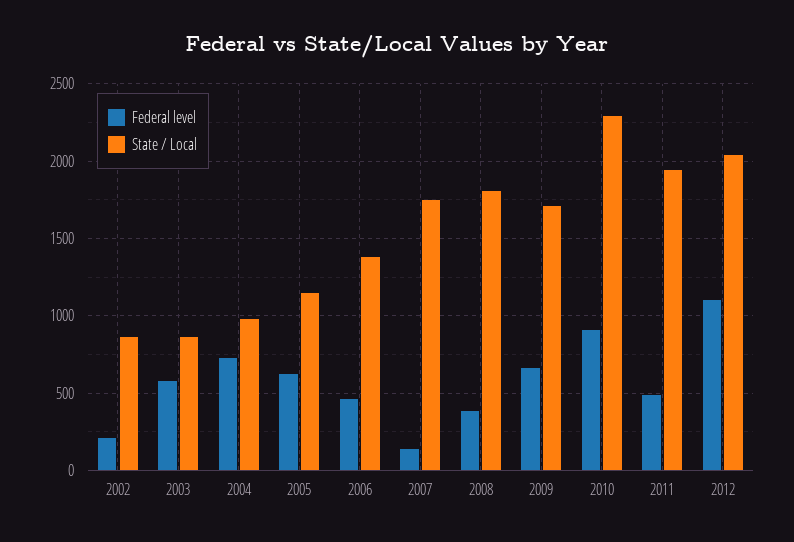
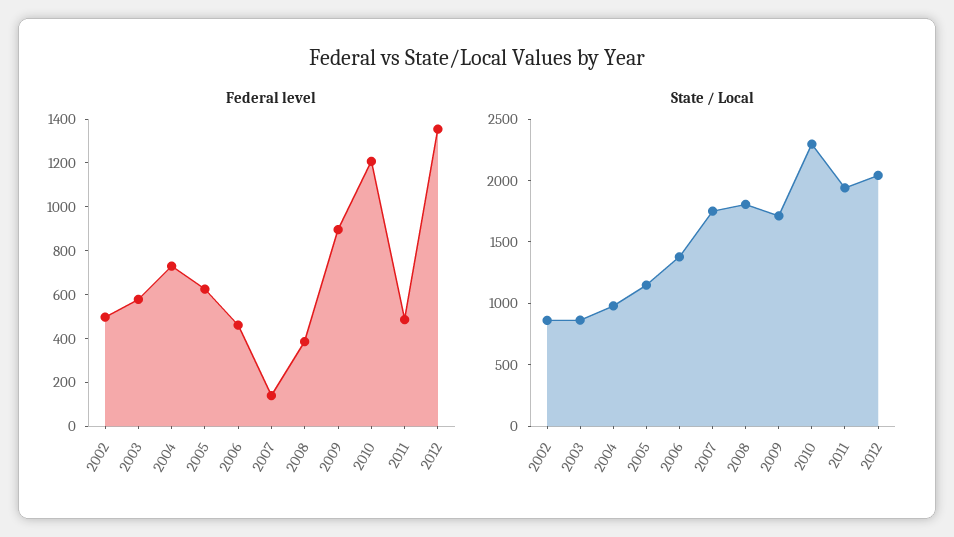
  {
    "Federal level": {
-     "2002": 200,
+     "2002": 500,
      "2003": 600,
      "2004": 750,
      "2005": 650,
      "2006": 450,
      "2007": 150,
      "2008": 400,
-     "2009": 650,
+     "2009": 900,
-     "2010": 900,
+     "2010": 1200,
      "2011": 500,
-     "2012": 1100
+     "2012": 1350
    },
    "State / Local": {
      "2002": 850,
      "2003": 850,
      "2004": 1000,
      "2005": 1150,
      "2006": 1400,
      "2007": 1750,
      "2008": 1800,
      "2009": 1700,
      "2010": 2300,
      "2011": 1950,
      "2012": 2050
    }
  }

